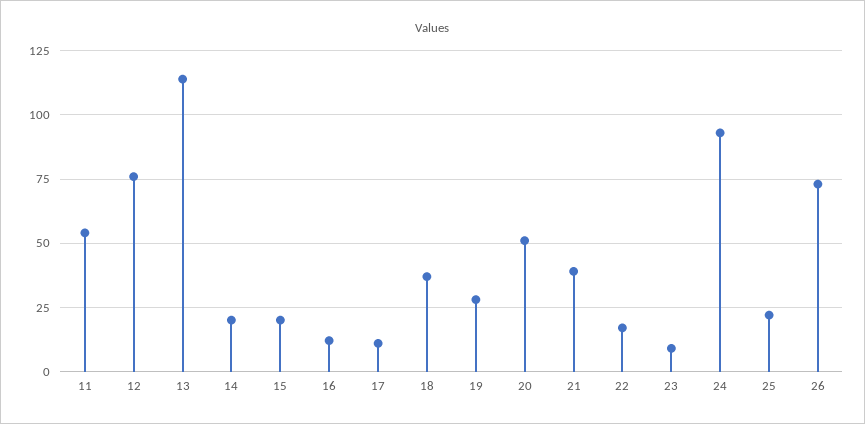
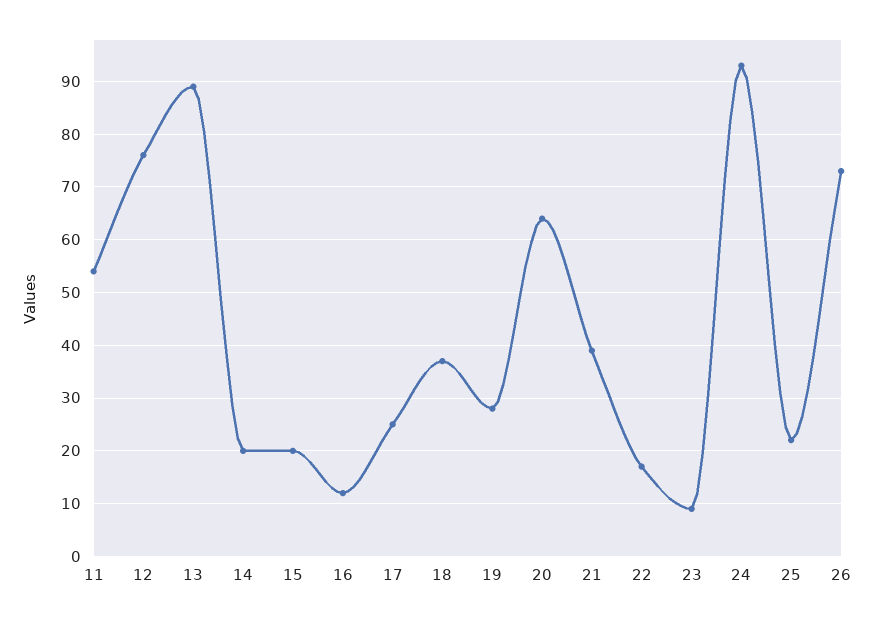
  {
    "11": 55,
    "12": 75,
-   "13": 115,
+   "13": 90,
    "14": 20,
    "15": 20,
    "16": 10,
-   "17": 10,
+   "17": 25,
    "18": 35,
    "19": 30,
-   "20": 50,
+   "20": 65,
    "21": 40,
    "22": 15,
    "23": 10,
    "24": 95,
    "25": 20,
    "26": 75
  }

